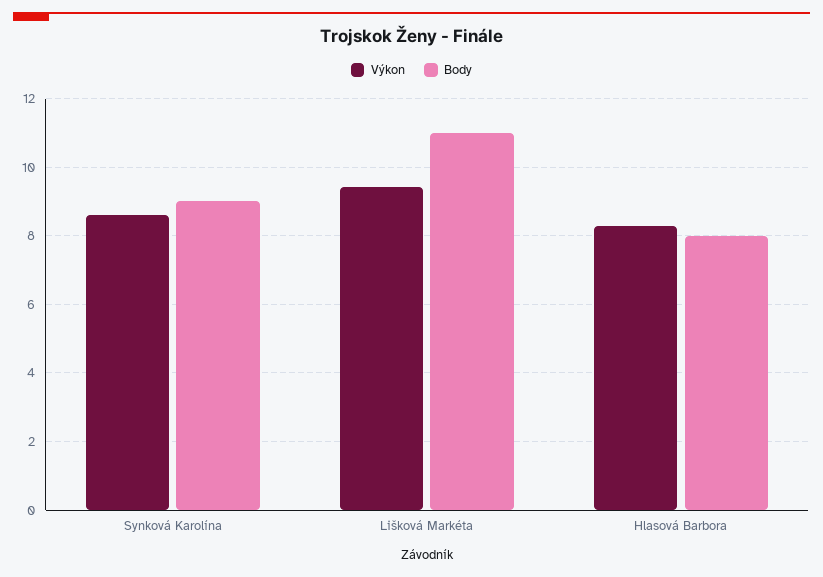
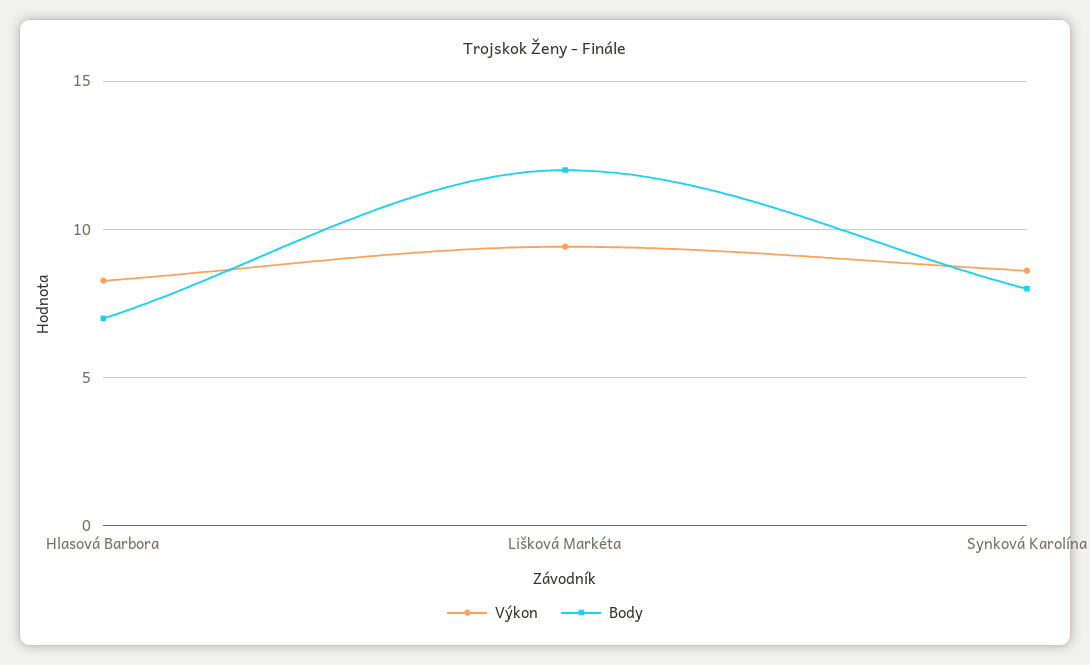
  {
    "Výkon": {
      "Synková Karolína": 8.6,
      "Lišková Markéta": 9.4,
      "Hlasová Barbora": 8.2
    },
    "Body": {
-     "Synková Karolína": 9,
+     "Synková Karolína": 8,
-     "Lišková Markéta": 11,
+     "Lišková Markéta": 12,
-     "Hlasová Barbora": 8
+     "Hlasová Barbora": 7
    }
  }

